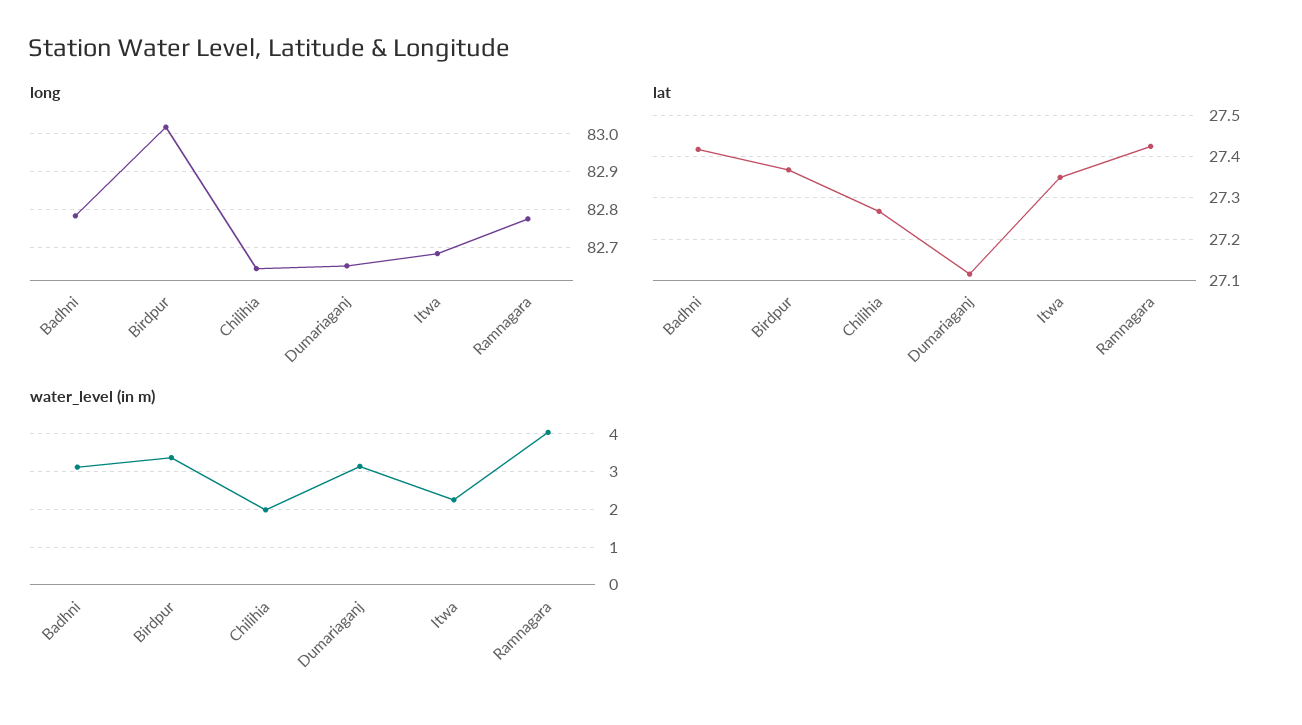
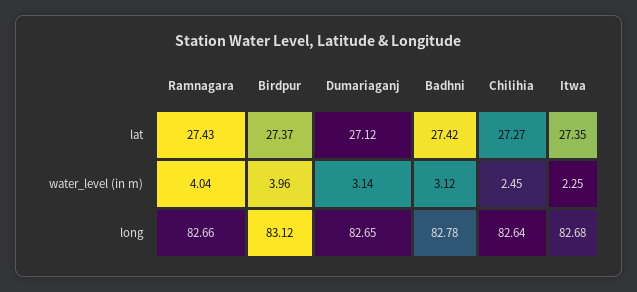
  {
    "long": {
      "Badhni": 82.78,
-     "Birdpur": 83.02,
+     "Birdpur": 83.12,
      "Chilihia": 82.64,
      "Dumariaganj": 82.65,
      "Itwa": 82.68,
-     "Ramnagara": 82.78
+     "Ramnagara": 82.66
    },
    "lat": {
      "Badhni": 27.42,
      "Birdpur": 27.37,
      "Chilihia": 27.27,
      "Dumariaganj": 27.12,
      "Itwa": 27.35,
      "Ramnagara": 27.43
    },
    "water_level (in m)": {
      "Badhni": 3.12,
-     "Birdpur": 3.4,
+     "Birdpur": 3.96,
-     "Chilihia": 2,
+     "Chilihia": 2.45,
      "Dumariaganj": 3.14,
      "Itwa": 2.25,
      "Ramnagara": 4.04
    }
  }

